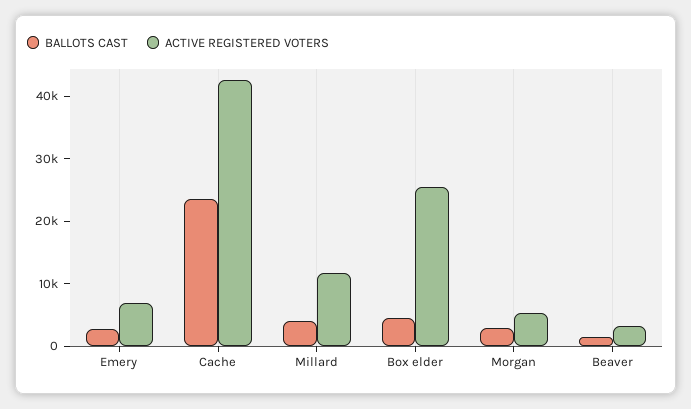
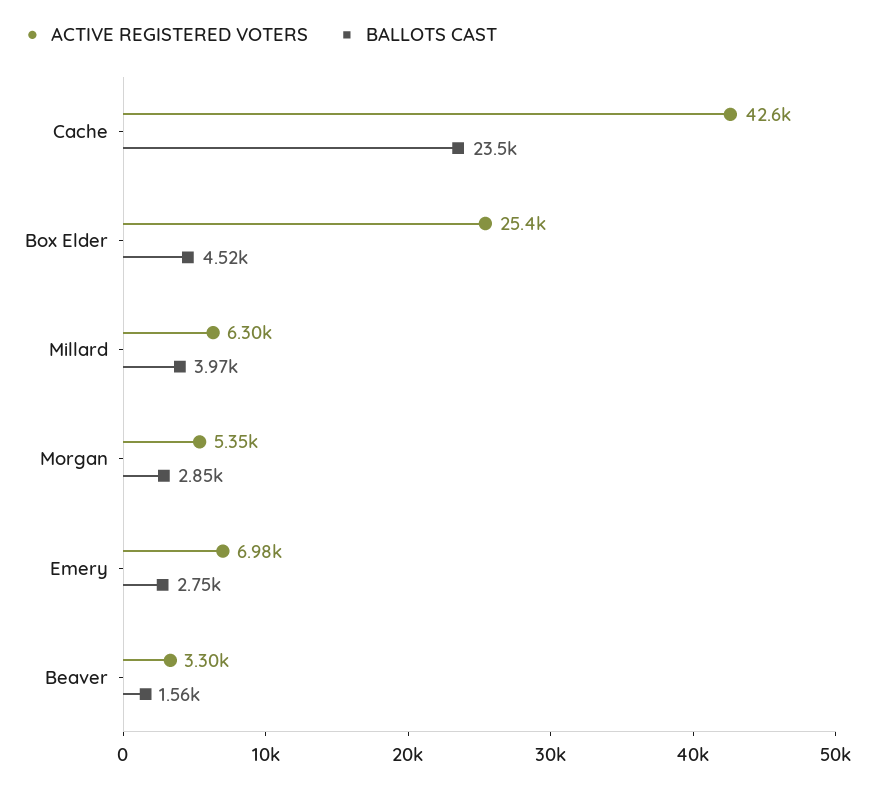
  {
    "BALLOTS CAST": {
      "Emery": 2750,
      "Cache": 23500,
      "Millard": 3970,
      "Box elder": 4520,
      "Morgan": 2850,
      "Beaver": 1560
    },
    "ACTIVE REGISTERED VOTERS": {
      "Emery": 6980,
      "Cache": 42600,
-     "Millard": 12000,
+     "Millard": 6300,
      "Box elder": 25400,
      "Morgan": 5350,
      "Beaver": 3300
    }
  }

